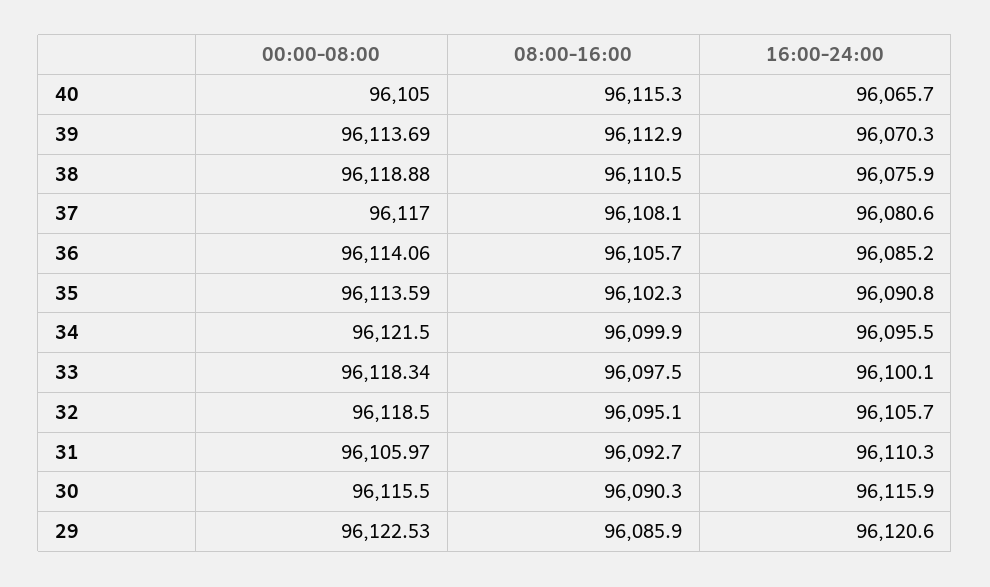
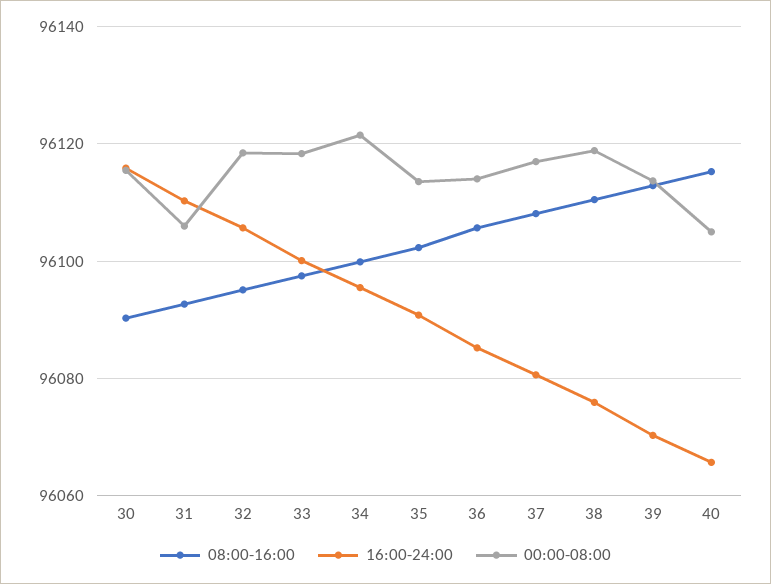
  {
    "00:00-08:00": {
      "40": 96105,
      "39": 96113.69,
      "38": 96118.88,
      "37": 96117,
      "36": 96114.06,
      "35": 96113.59,
      "34": 96121.5,
      "33": 96118.34,
      "32": 96118.5,
      "31": 96105.97,
-     "30": 96115.5,
+     "30": 96115.5
-     "29": 96122.53
    },
    "08:00-16:00": {
      "40": 96115.3,
      "39": 96112.9,
      "38": 96110.5,
      "37": 96108.1,
      "36": 96105.7,
      "35": 96102.3,
      "34": 96099.9,
      "33": 96097.5,
      "32": 96095.1,
      "31": 96092.7,
-     "30": 96090.3,
+     "30": 96090.3
-     "29": 96085.9
    },
    "16:00-24:00": {
      "40": 96065.7,
      "39": 96070.3,
      "38": 96075.9,
      "37": 96080.6,
      "36": 96085.2,
      "35": 96090.8,
      "34": 96095.5,
      "33": 96100.1,
      "32": 96105.7,
      "31": 96110.3,
-     "30": 96115.9,
+     "30": 96115.9
-     "29": 96120.6
    }
  }

